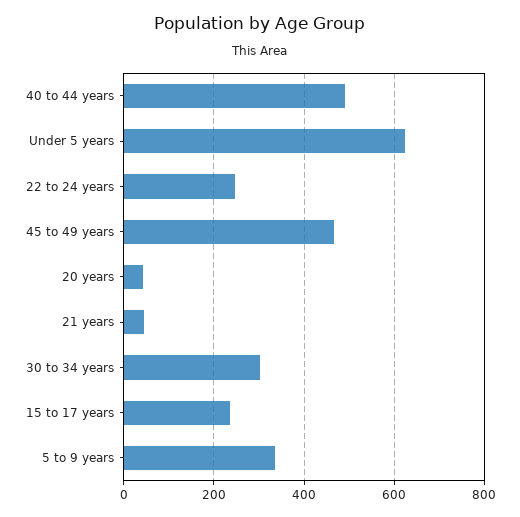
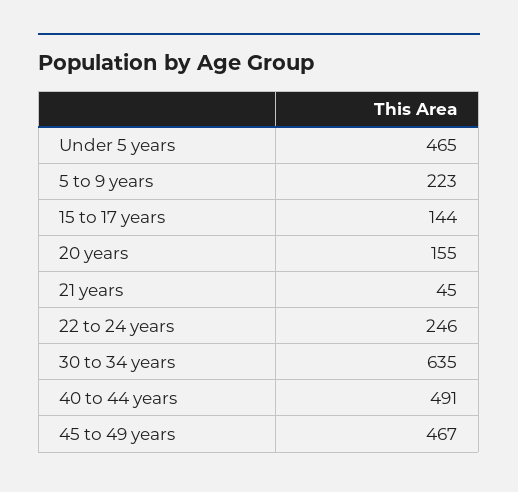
  {
    "40 to 44 years": 491,
-   "Under 5 years": 620,
+   "Under 5 years": 465,
    "22 to 24 years": 246,
    "45 to 49 years": 467,
-   "20 years": 40,
+   "20 years": 155,
    "21 years": 45,
-   "30 to 34 years": 300,
+   "30 to 34 years": 635,
-   "15 to 17 years": 240,
+   "15 to 17 years": 144,
-   "5 to 9 years": 340
+   "5 to 9 years": 223
  }

